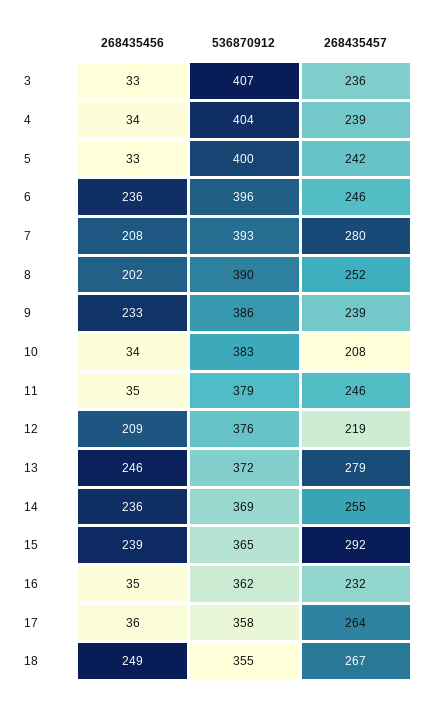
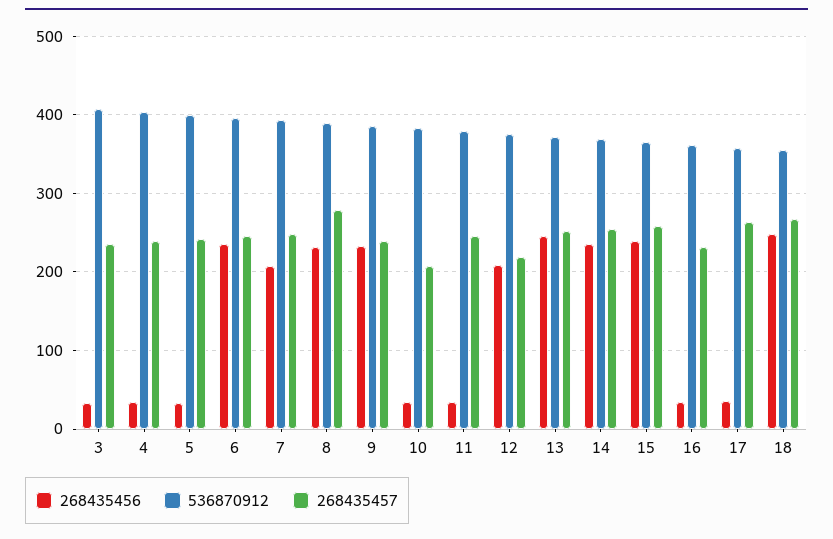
  {
    "268435456": {
      "3": 33,
      "4": 34,
      "5": 33,
      "6": 236,
      "7": 208,
-     "8": 202,
+     "8": 230,
      "9": 233,
      "10": 34,
      "11": 35,
      "12": 209,
      "13": 246,
      "14": 236,
      "15": 239,
      "16": 35,
      "17": 36,
      "18": 249
    },
    "536870912": {
      "3": 407,
      "4": 404,
      "5": 400,
      "6": 396,
      "7": 393,
      "8": 390,
      "9": 386,
      "10": 383,
      "11": 379,
      "12": 376,
      "13": 372,
      "14": 369,
      "15": 365,
      "16": 362,
      "17": 358,
      "18": 355
    },
    "268435457": {
      "3": 236,
      "4": 239,
      "5": 242,
      "6": 246,
-     "7": 280,
+     "7": 250,
-     "8": 252,
+     "8": 280,
      "9": 239,
      "10": 208,
      "11": 246,
      "12": 219,
-     "13": 279,
+     "13": 250,
      "14": 255,
-     "15": 292,
+     "15": 260,
      "16": 232,
      "17": 264,
      "18": 267
    }
  }

